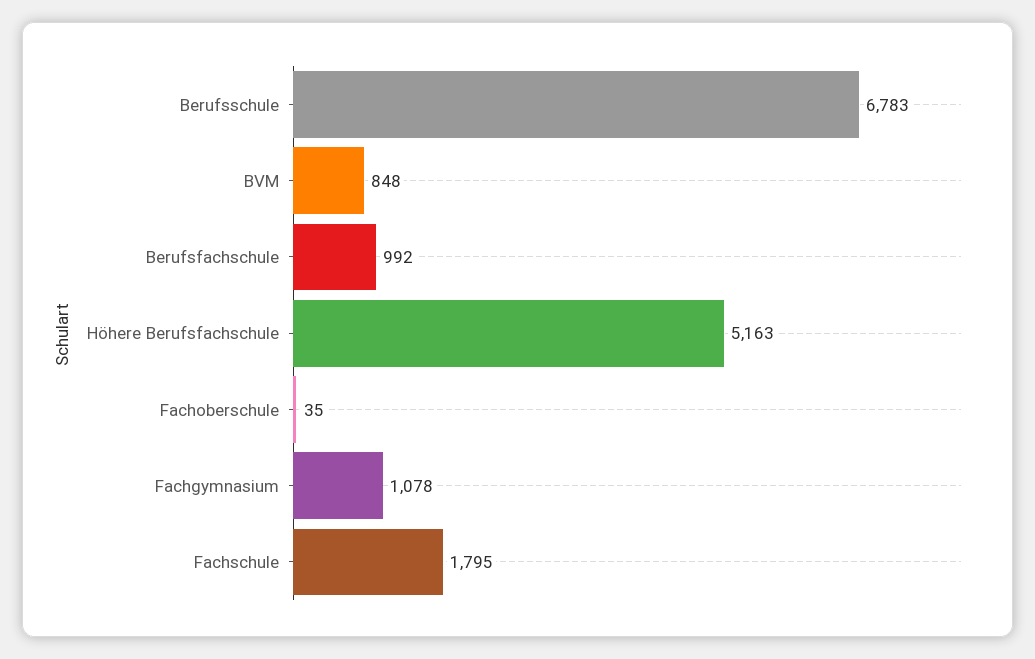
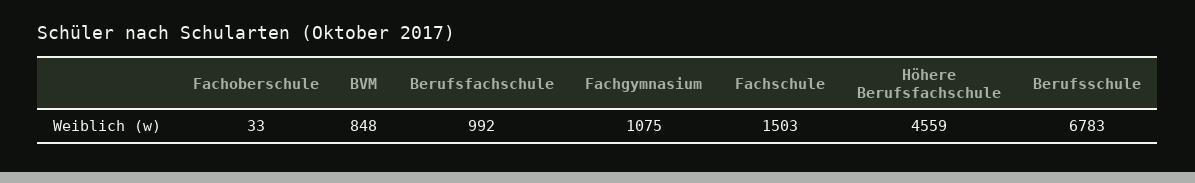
  {
    "Berufsschule": 6783,
    "BVM": 848,
    "Berufsfachschule": 992,
-   "Höhere Berufsfachschule": 5163,
+   "Höhere Berufsfachschule": 4559,
-   "Fachoberschule": 35,
+   "Fachoberschule": 33,
-   "Fachgymnasium": 1078,
+   "Fachgymnasium": 1075,
-   "Fachschule": 1795
+   "Fachschule": 1503
  }

